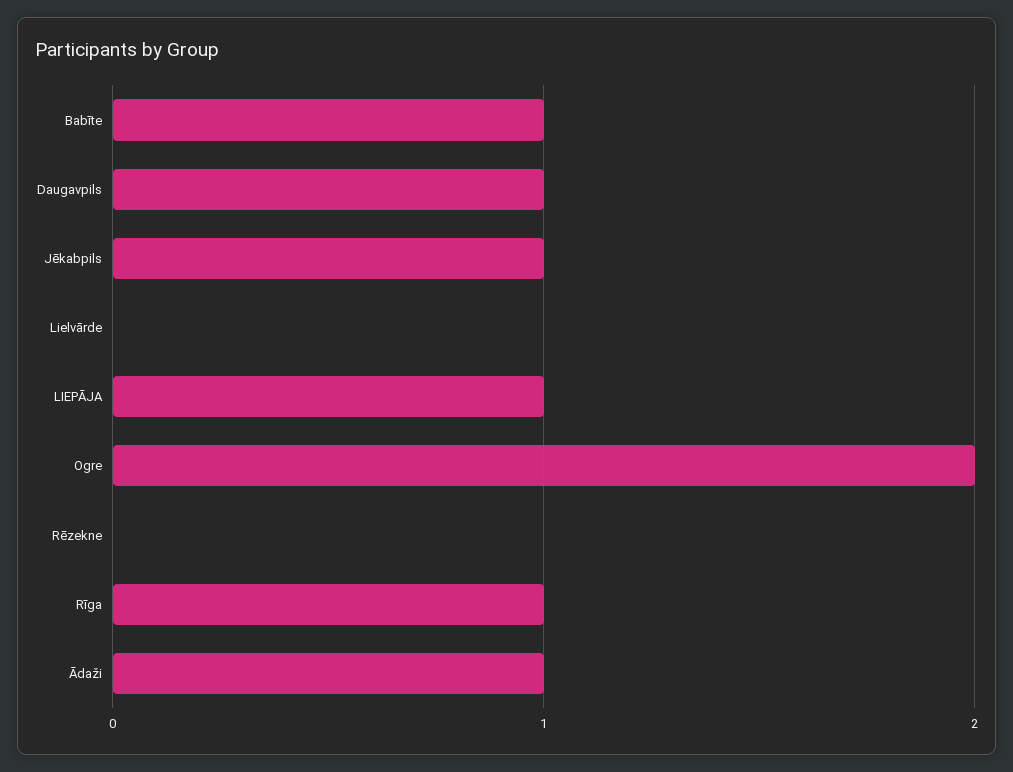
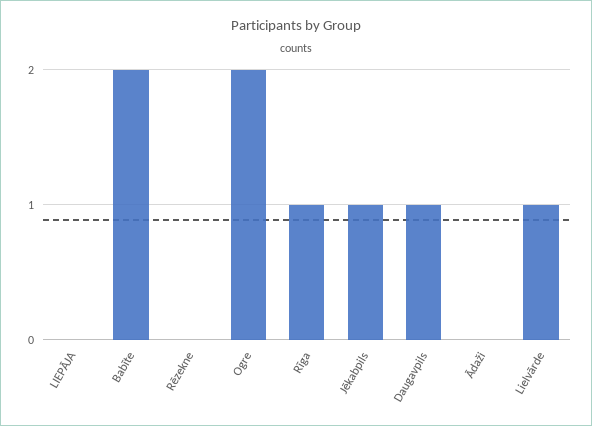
  {
-   "Babīte": 1,
+   "Babīte": 2,
    "Daugavpils": 1,
    "Jēkabpils": 1,
-   "Lielvārde": 0,
+   "Lielvārde": 1,
-   "LIEPĀJA": 1,
+   "LIEPĀJA": 0,
    "Ogre": 2,
    "Rēzekne": 0,
    "Rīga": 1,
-   "Ādaži": 1
+   "Ādaži": 0
  }

